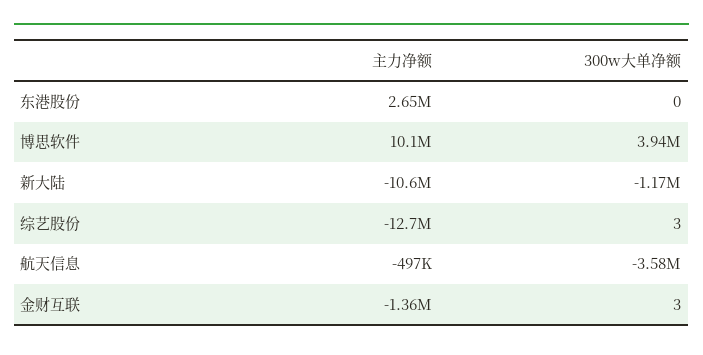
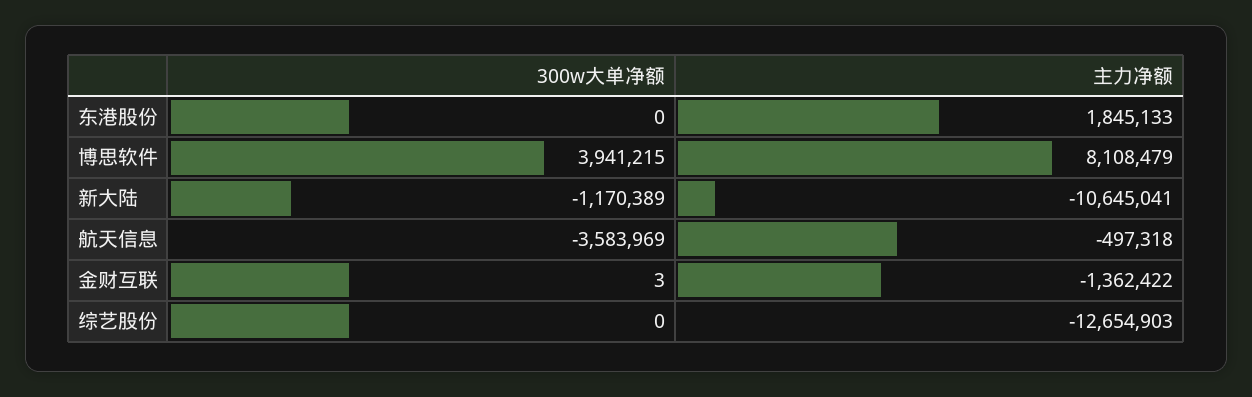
  {
    "主力净额": {
-     "东港股份": 2650000,
+     "东港股份": 1845133,
-     "博思软件": 10100000,
+     "博思软件": 8108479,
      "新大陆": -10645041,
      "综艺股份": -12654903,
      "航天信息": -497318,
      "金财互联": -1362422
    },
    "300w大单净额": {
      "东港股份": 0,
      "博思软件": 3941215,
      "新大陆": -1170389,
-     "综艺股份": 3,
+     "综艺股份": 0,
      "航天信息": -3583969,
      "金财互联": 3
    }
  }

